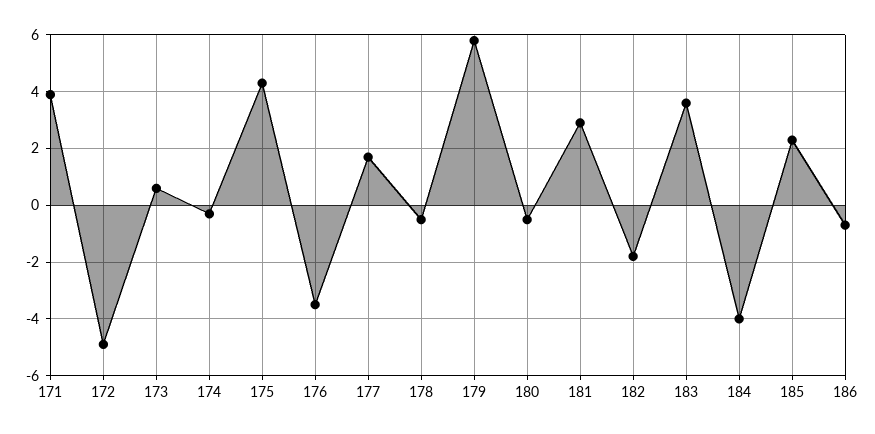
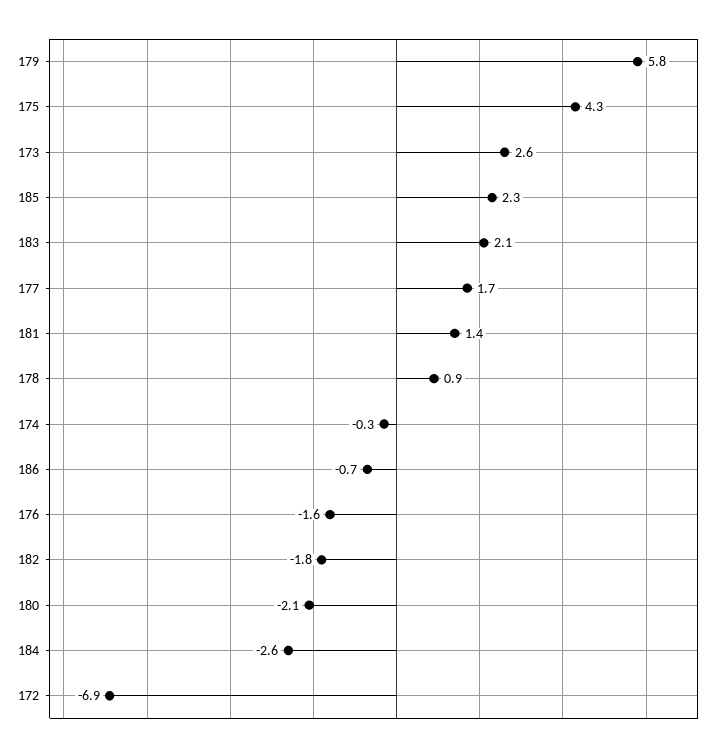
  {
-   "171": 4,
-   "172": -5,
+   "172": -6.9,
-   "173": 0.5,
+   "173": 2.6,
    "174": -0.3,
    "175": 4.3,
-   "176": -3.5,
+   "176": -1.6,
    "177": 1.7,
-   "178": -0.5,
+   "178": 0.9,
    "179": 5.8,
-   "180": -0.5,
+   "180": -2.1,
-   "181": 3,
+   "181": 1.4,
    "182": -1.8,
-   "183": 3.5,
+   "183": 2.1,
-   "184": -4,
+   "184": -2.6,
    "185": 2.3,
    "186": -0.7
  }

